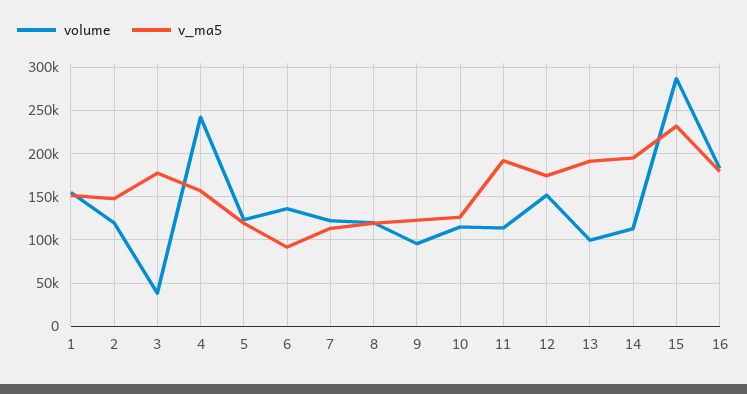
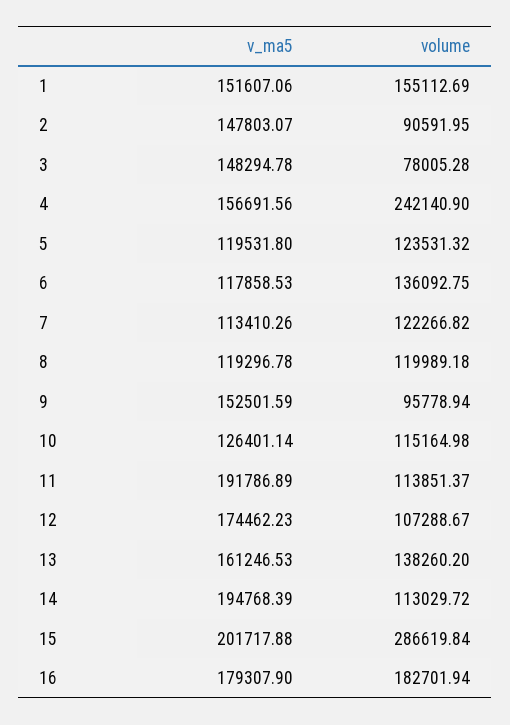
  {
    "volume": {
      "1": 155112.69,
-     "2": 120000,
+     "2": 90591.95,
-     "3": 40000,
+     "3": 78005.28,
      "4": 242140.9,
      "5": 123531.32,
      "6": 136092.75,
      "7": 122266.82,
      "8": 119989.18,
      "9": 95778.94,
      "10": 115164.98,
      "11": 113851.37,
-     "12": 150000,
+     "12": 107288.67,
-     "13": 100000,
+     "13": 138260.2,
      "14": 113029.72,
      "15": 286619.84,
      "16": 182701.94
    },
    "v_ma5": {
      "1": 151607.06,
      "2": 147803.07,
-     "3": 180000,
+     "3": 148294.78,
      "4": 156691.56,
      "5": 119531.8,
-     "6": 90000,
+     "6": 117858.53,
      "7": 113410.26,
      "8": 119296.78,
-     "9": 120000,
+     "9": 152501.59,
      "10": 126401.14,
      "11": 191786.89,
      "12": 174462.23,
-     "13": 190000,
+     "13": 161246.53,
      "14": 194768.39,
-     "15": 230000,
+     "15": 201717.88,
      "16": 179307.9
    }
  }

